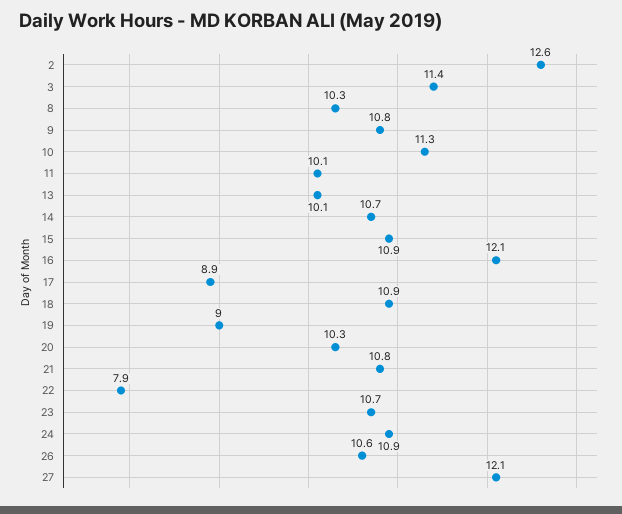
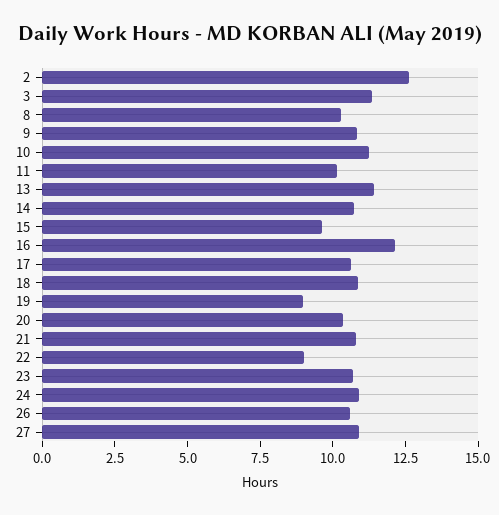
  {
    "2": 12.6,
    "3": 11.4,
    "8": 10.3,
    "9": 10.8,
    "10": 11.3,
    "11": 10.1,
-   "13": 10.1,
+   "13": 11.5,
    "14": 10.7,
-   "15": 10.9,
+   "15": 9.5,
    "16": 12.1,
-   "17": 8.9,
+   "17": 10.5,
    "18": 10.9,
    "19": 9,
    "20": 10.3,
    "21": 10.8,
-   "22": 7.9,
+   "22": 9,
    "23": 10.7,
    "24": 10.9,
    "26": 10.6,
-   "27": 12.1
+   "27": 11
  }

